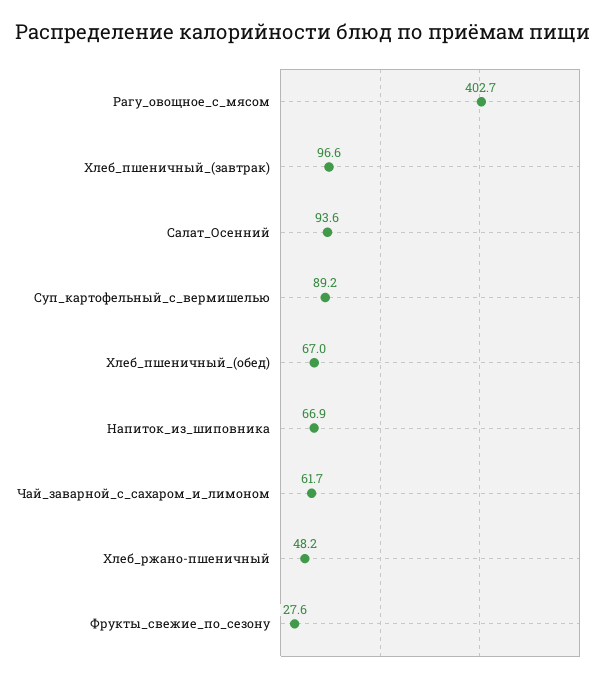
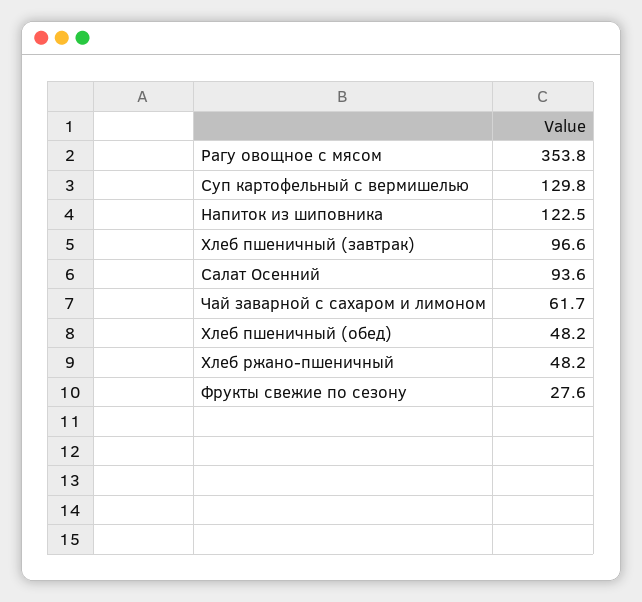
  {
-   "Рагу_овощное_с_мясом": 402.7,
+   "Рагу_овощное_с_мясом": 353.8,
    "Хлеб_пшеничный_(завтрак)": 96.6,
    "Салат_Осенний": 93.6,
-   "Суп_картофельный_с_вермишелью": 89.2,
+   "Суп_картофельный_с_вермишелью": 129.8,
-   "Хлеб_пшеничный_(обед)": 67,
+   "Хлеб_пшеничный_(обед)": 48.2,
-   "Напиток_из_шиповника": 66.9,
+   "Напиток_из_шиповника": 122.5,
    "Чай_заварной_с_сахаром_и_лимоном": 61.7,
    "Хлеб_ржано-пшеничный": 48.2,
    "Фрукты_свежие_по_сезону": 27.6
  }

